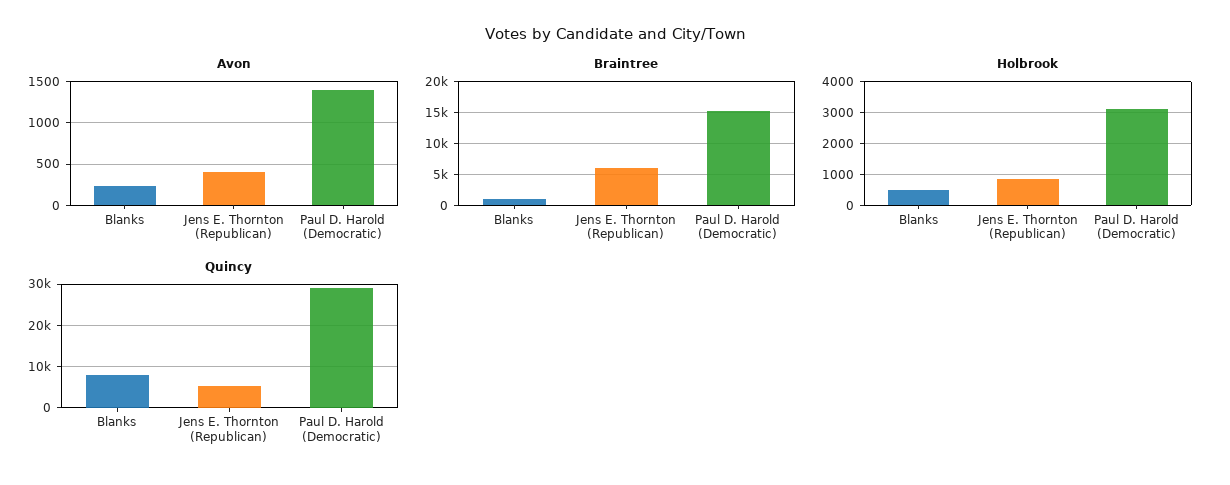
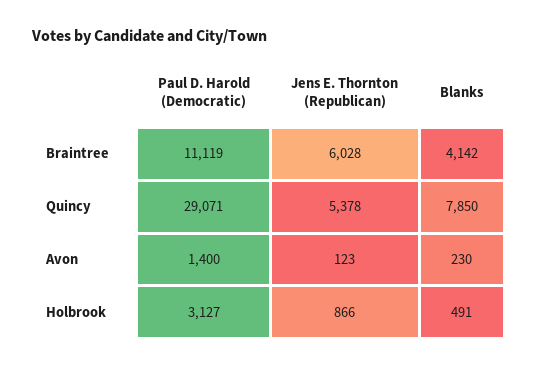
  {
    "Avon": {
      "Blanks": 230,
-     "Jens E. Thornton (Republican)": 400,
+     "Jens E. Thornton (Republican)": 123,
      "Paul D. Harold (Democratic)": 1400
    },
    "Braintree": {
-     "Blanks": 1000,
+     "Blanks": 4142,
      "Jens E. Thornton (Republican)": 6028,
-     "Paul D. Harold (Democratic)": 15000
+     "Paul D. Harold (Democratic)": 11119
    },
    "Holbrook": {
      "Blanks": 491,
      "Jens E. Thornton (Republican)": 866,
      "Paul D. Harold (Democratic)": 3127
    },
    "Quincy": {
      "Blanks": 7850,
      "Jens E. Thornton (Republican)": 5378,
      "Paul D. Harold (Democratic)": 29071
    }
  }

